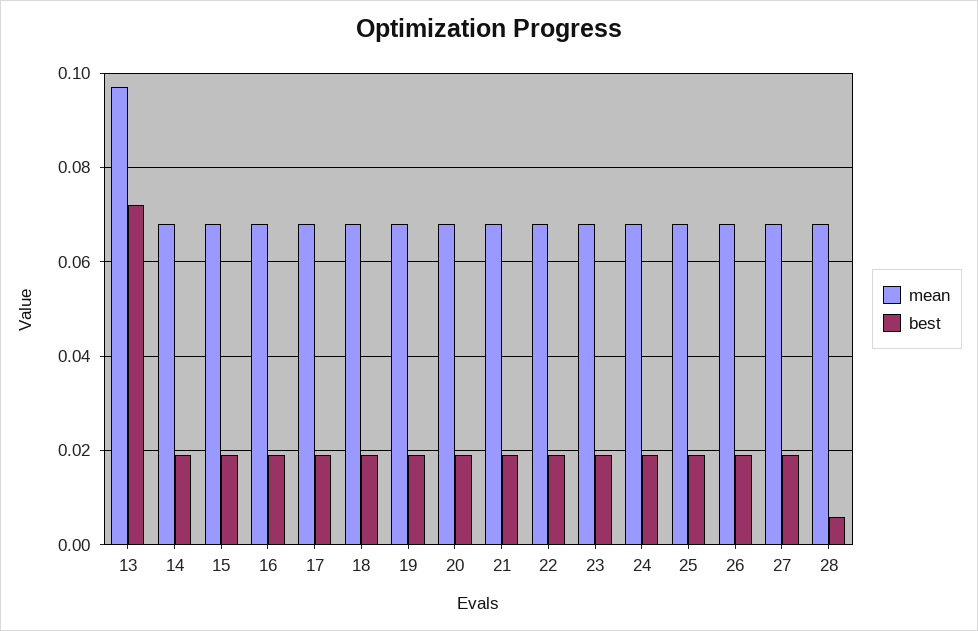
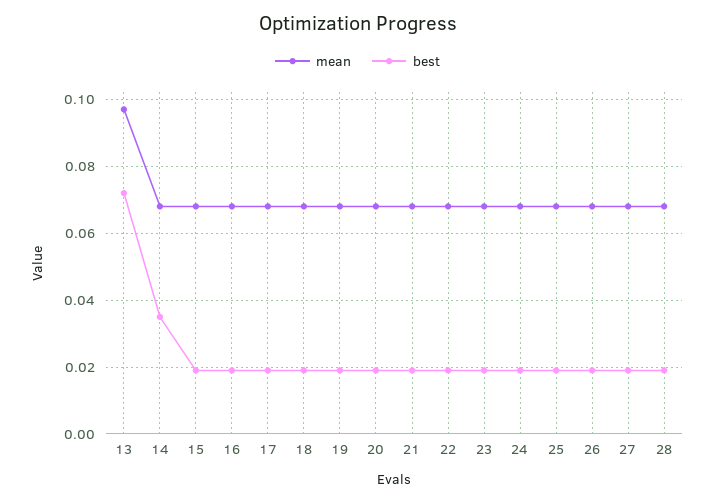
  {
    "mean": {
      "13": 0.095,
      "14": 0.07,
      "15": 0.07,
      "16": 0.07,
      "17": 0.07,
      "18": 0.07,
      "19": 0.07,
      "20": 0.07,
      "21": 0.07,
      "22": 0.07,
      "23": 0.07,
      "24": 0.07,
      "25": 0.07,
      "26": 0.07,
      "27": 0.07,
      "28": 0.07
    },
    "best": {
      "13": 0.07,
-     "14": 0.02,
+     "14": 0.035,
      "15": 0.02,
      "16": 0.02,
      "17": 0.02,
      "18": 0.02,
      "19": 0.02,
      "20": 0.02,
      "21": 0.02,
      "22": 0.02,
      "23": 0.02,
      "24": 0.02,
      "25": 0.02,
      "26": 0.02,
      "27": 0.02,
-     "28": 0.005
+     "28": 0.02
    }
  }

